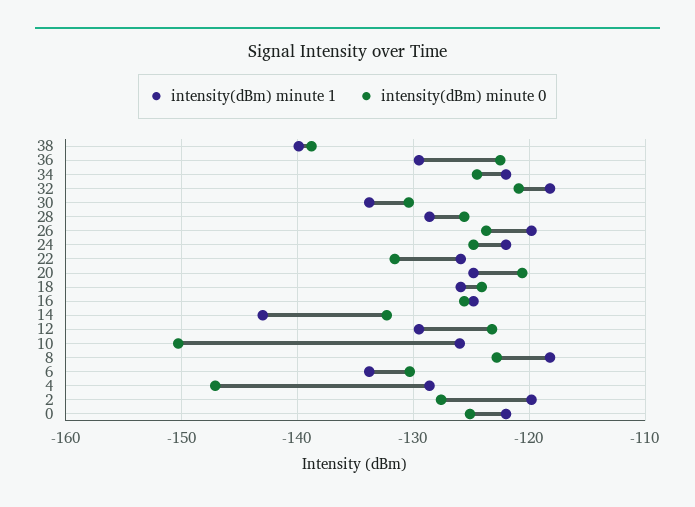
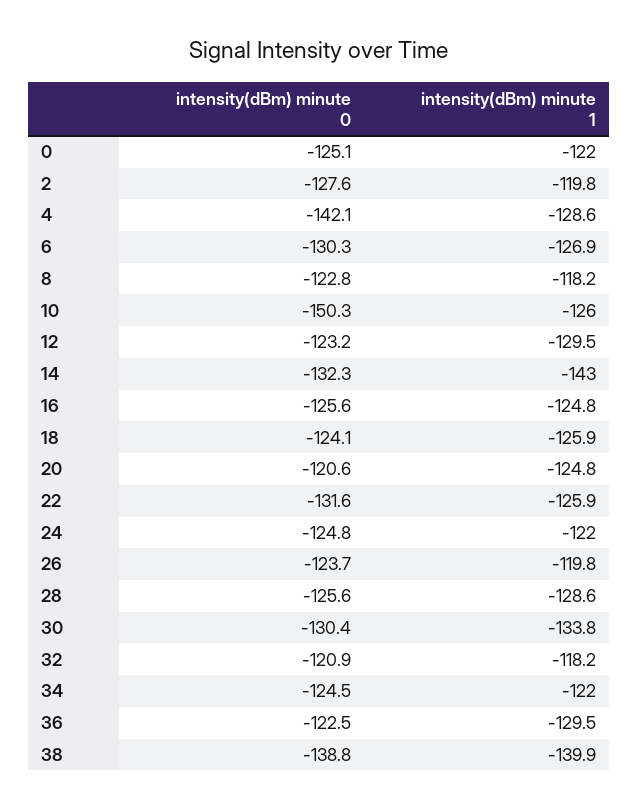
  {
    "intensity(dBm) minute 1": {
      "38": -139.9,
      "36": -129.5,
      "34": -122,
      "32": -118.2,
      "30": -133.8,
      "28": -128.6,
      "26": -119.8,
      "24": -122,
      "22": -125.9,
      "20": -124.8,
      "18": -125.9,
      "16": -124.8,
      "14": -143,
      "12": -129.5,
      "10": -126,
      "8": -118.2,
-     "6": -134,
+     "6": -126.9,
      "4": -128.6,
      "2": -119.8,
      "0": -122
    },
    "intensity(dBm) minute 0": {
      "38": -138.8,
      "36": -122.5,
      "34": -124.5,
      "32": -120.9,
      "30": -130.4,
      "28": -125.6,
      "26": -123.7,
      "24": -124.8,
      "22": -131.6,
      "20": -120.6,
      "18": -124.1,
      "16": -125.6,
      "14": -132.3,
      "12": -123.2,
      "10": -150.3,
      "8": -122.8,
      "6": -130.3,
-     "4": -147,
+     "4": -142.1,
      "2": -127.6,
      "0": -125.1
    }
  }

